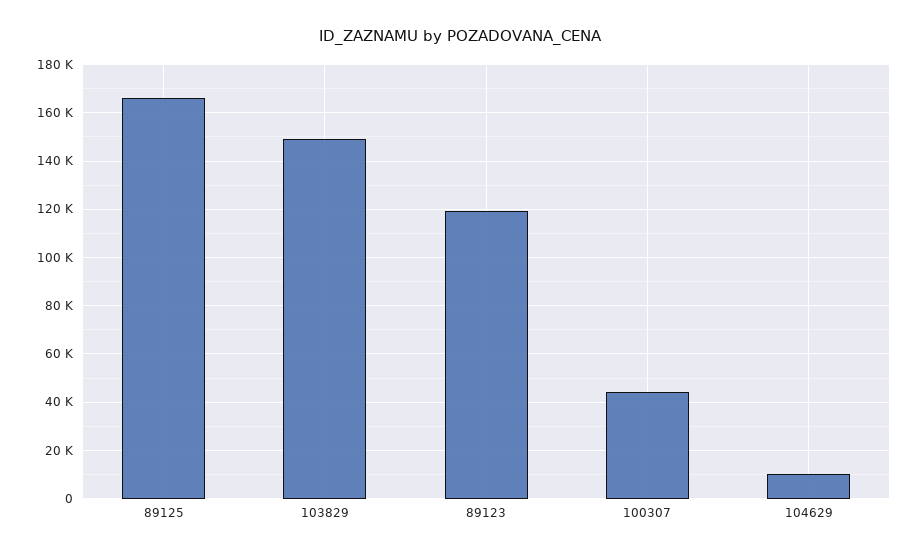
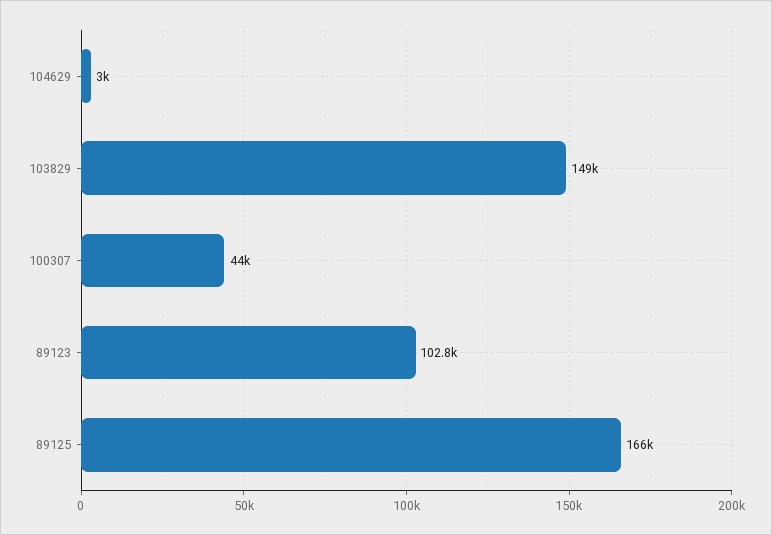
  {
    "89125": 166000,
    "103829": 149000,
-   "89123": 120000,
+   "89123": 102800,
    "100307": 44000,
-   "104629": 10000
+   "104629": 3000
  }

